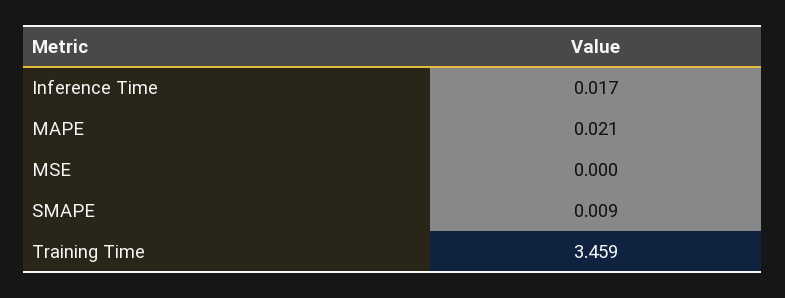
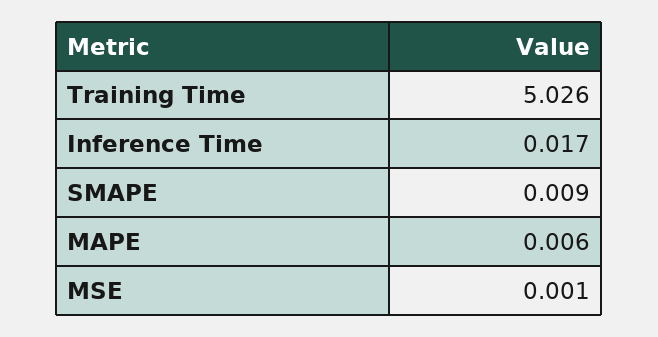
  {
    "Inference Time": 0.017,
-   "MAPE": 0.021,
+   "MAPE": 0.006,
-   "MSE": 0,
+   "MSE": 0.001,
    "SMAPE": 0.009,
-   "Training Time": 3.459
+   "Training Time": 5.026
  }

